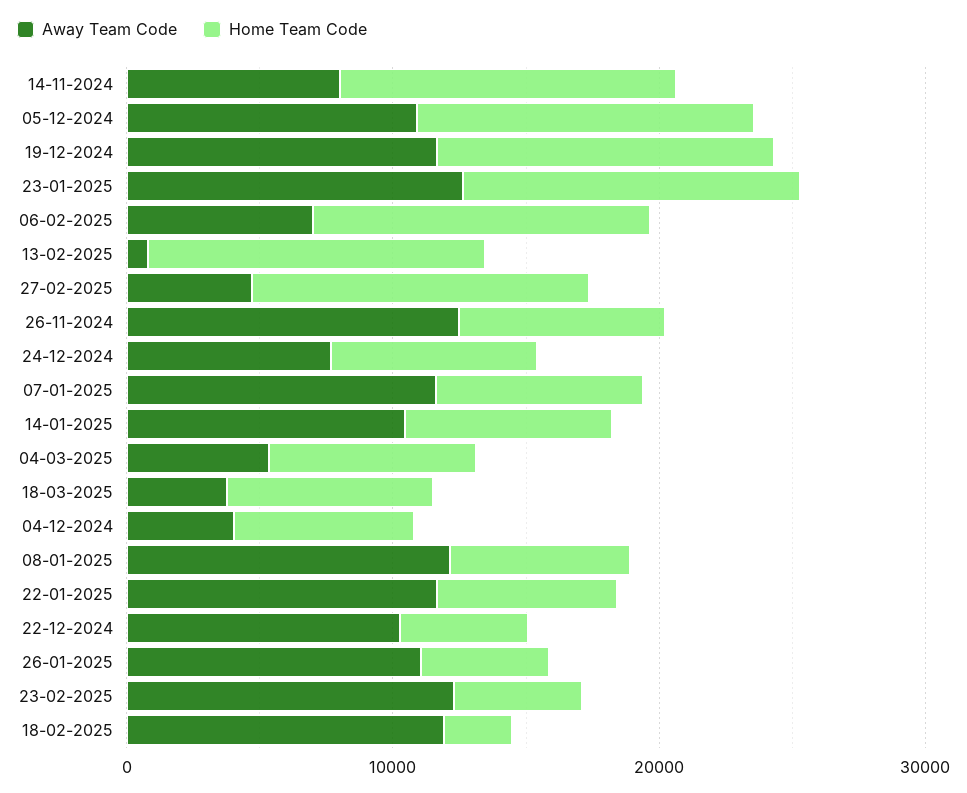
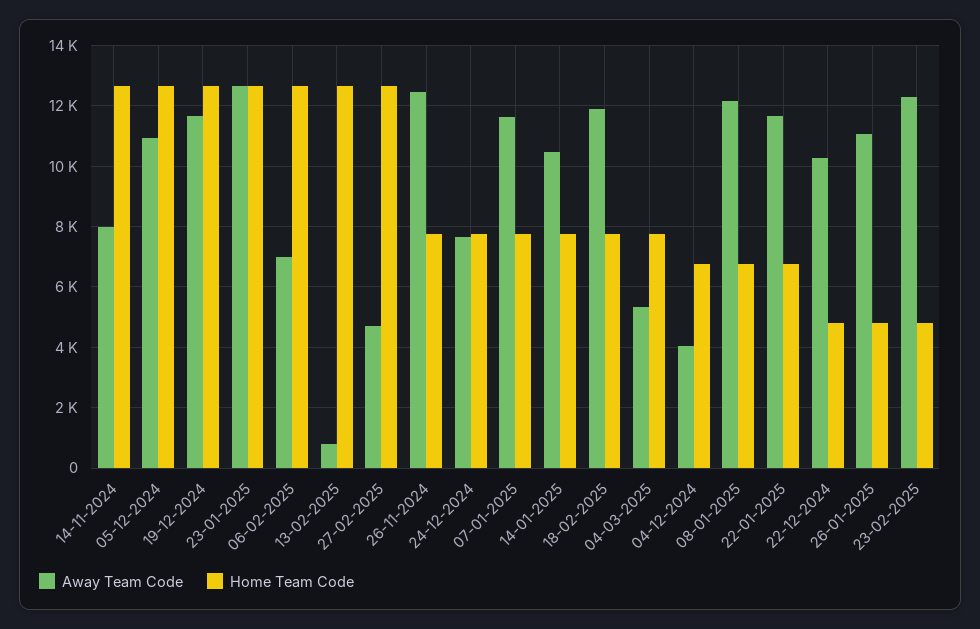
  {
    "Away Team Code": {
      "14-11-2024": 8000,
      "05-12-2024": 11000,
      "19-12-2024": 11600,
      "23-01-2025": 12600,
      "06-02-2025": 7000,
      "13-02-2025": 800,
      "27-02-2025": 4800,
      "26-11-2024": 12400,
      "24-12-2024": 7600,
      "07-01-2025": 11600,
      "14-01-2025": 10400,
      "04-03-2025": 5400,
-     "18-03-2025": 4000,
      "04-12-2024": 4000,
      "08-01-2025": 12200,
      "22-01-2025": 11600,
      "22-12-2024": 10200,
      "26-01-2025": 11000,
      "23-02-2025": 12200,
      "18-02-2025": 12000
    },
    "Home Team Code": {
      "14-11-2024": 12600,
      "05-12-2024": 12600,
      "19-12-2024": 12600,
      "23-01-2025": 12600,
      "06-02-2025": 12600,
      "13-02-2025": 12600,
      "27-02-2025": 12600,
      "26-11-2024": 7800,
      "24-12-2024": 7800,
      "07-01-2025": 7800,
      "14-01-2025": 7800,
      "04-03-2025": 7800,
-     "18-03-2025": 8000,
      "04-12-2024": 6800,
      "08-01-2025": 6800,
      "22-01-2025": 6800,
      "22-12-2024": 4800,
      "26-01-2025": 4800,
      "23-02-2025": 4800,
-     "18-02-2025": 2000
+     "18-02-2025": 7800
    }
  }

